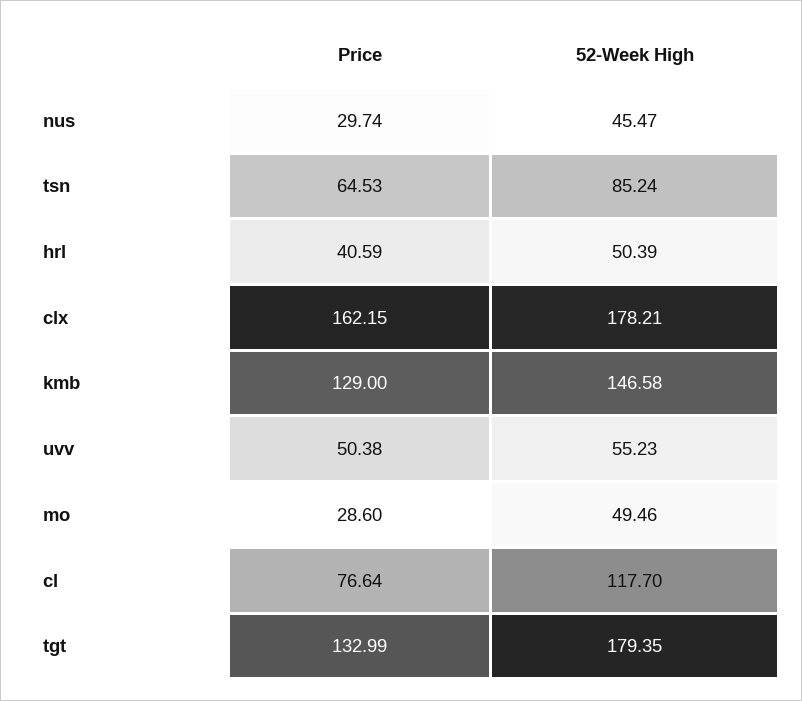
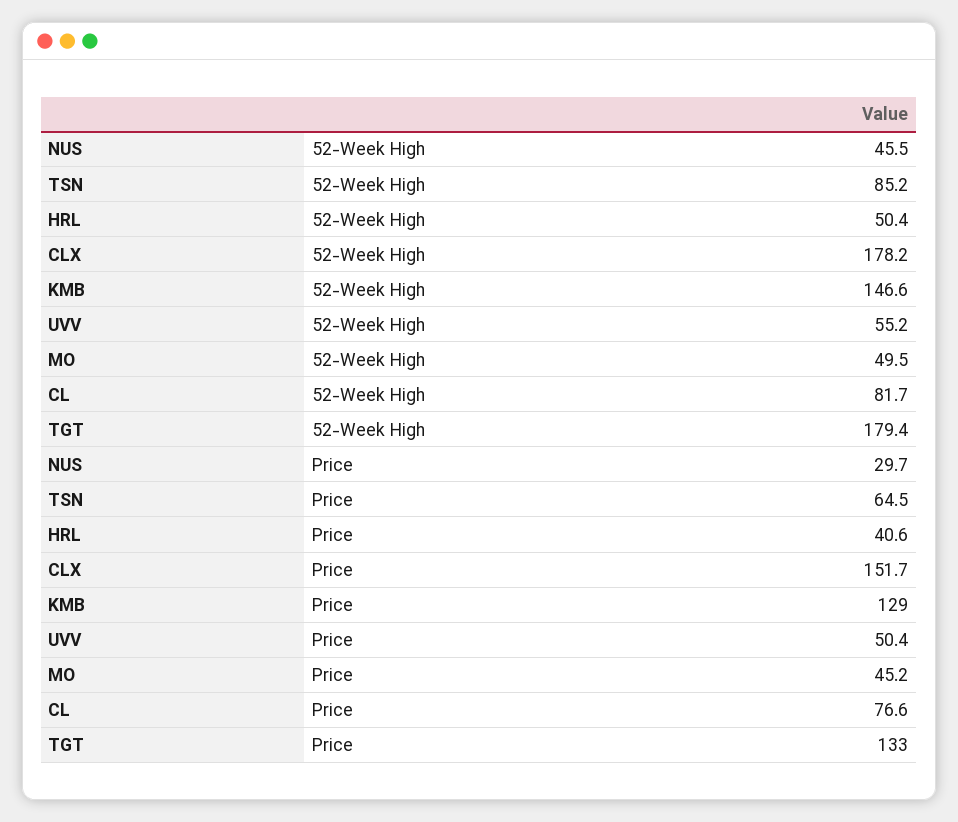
  {
    "Price": {
      "nus": 29.74,
      "tsn": 64.53,
      "hrl": 40.59,
-     "clx": 162.15,
+     "clx": 151.7,
      "kmb": 129,
      "uvv": 50.38,
-     "mo": 28.6,
+     "mo": 45.2,
      "cl": 76.64,
      "tgt": 132.99
    },
    "52-Week High": {
      "nus": 45.47,
      "tsn": 85.24,
      "hrl": 50.39,
      "clx": 178.21,
      "kmb": 146.58,
      "uvv": 55.23,
      "mo": 49.46,
-     "cl": 117.7,
+     "cl": 81.7,
      "tgt": 179.35
    }
  }

